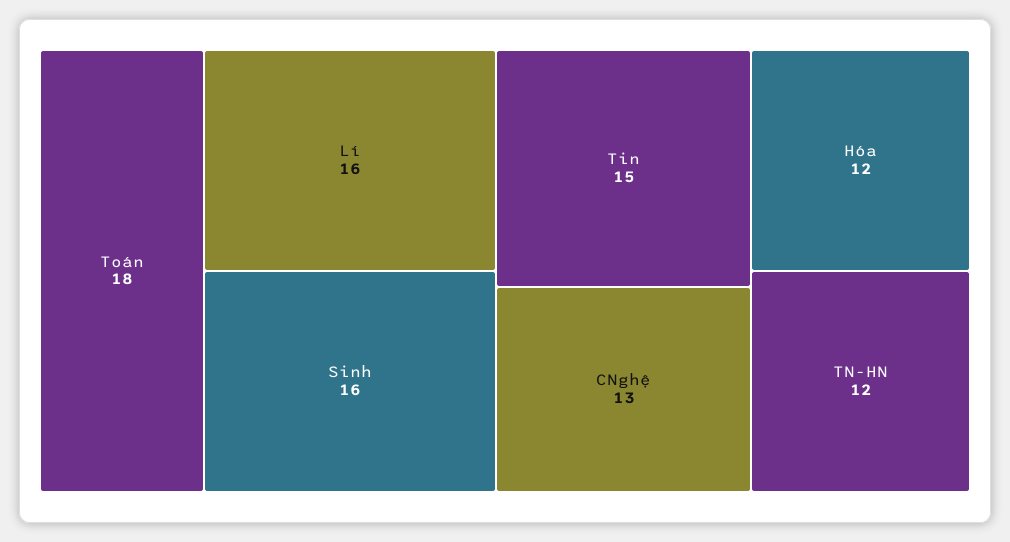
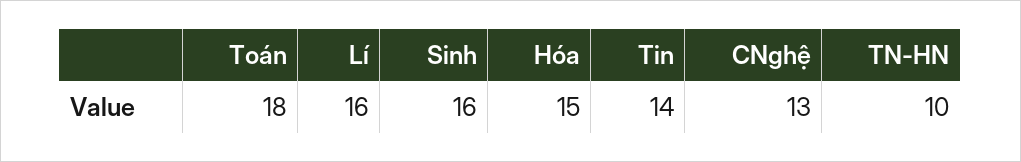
  {
    "Toán": 18,
    "Lí": 16,
    "Sinh": 16,
-   "Tin": 15,
+   "Tin": 14,
    "CNghệ": 13,
-   "Hóa": 12,
+   "Hóa": 15,
-   "TN-HN": 12
+   "TN-HN": 10
  }

